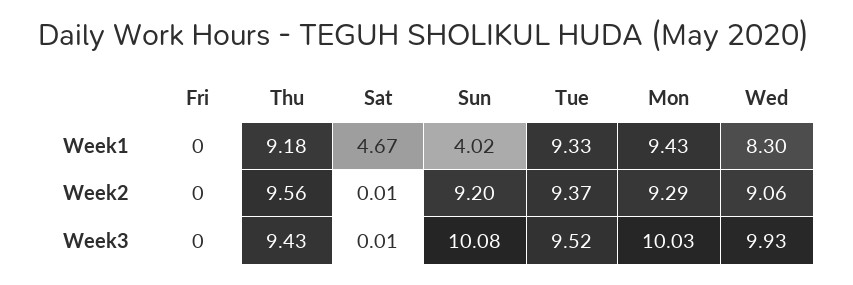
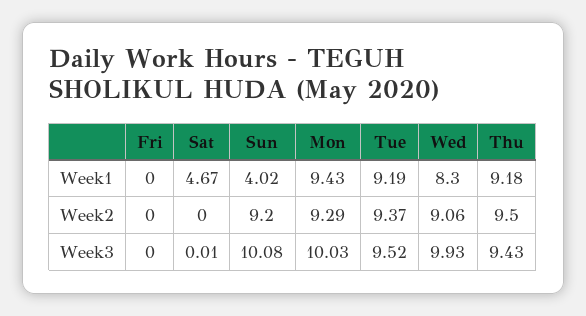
  {
    "Fri": {
      "Week1": 0,
      "Week2": 0,
      "Week3": 0
    },
    "Thu": {
      "Week1": 9.18,
-     "Week2": 9.56,
+     "Week2": 9.5,
      "Week3": 9.43
    },
    "Sat": {
      "Week1": 4.67,
-     "Week2": 0.01,
+     "Week2": 0,
      "Week3": 0.01
    },
    "Sun": {
      "Week1": 4.02,
      "Week2": 9.2,
      "Week3": 10.08
    },
    "Tue": {
-     "Week1": 9.33,
+     "Week1": 9.19,
      "Week2": 9.37,
      "Week3": 9.52
    },
    "Mon": {
      "Week1": 9.43,
      "Week2": 9.29,
      "Week3": 10.03
    },
    "Wed": {
      "Week1": 8.3,
      "Week2": 9.06,
      "Week3": 9.93
    }
  }

